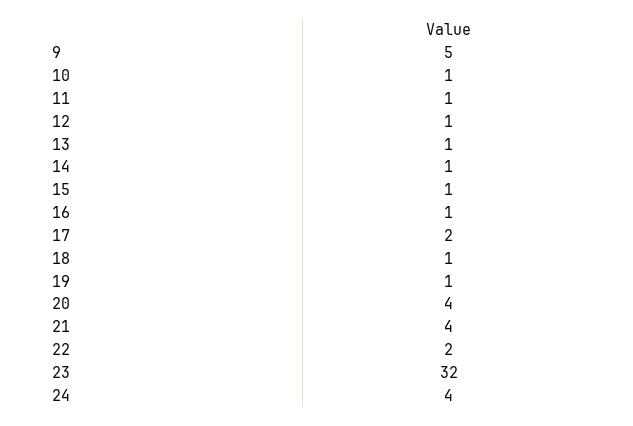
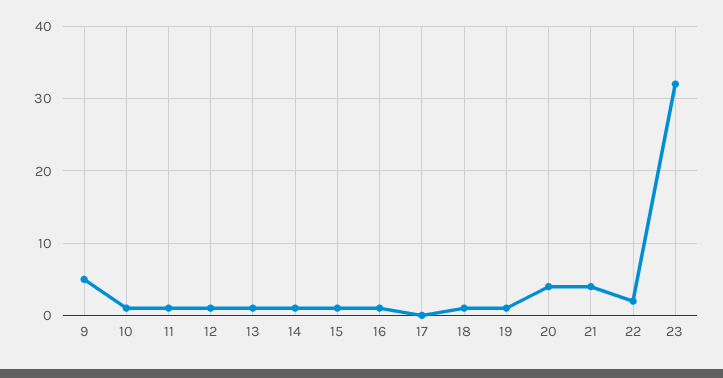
  {
    "9": 5,
    "10": 1,
    "11": 1,
    "12": 1,
    "13": 1,
    "14": 1,
    "15": 1,
    "16": 1,
-   "17": 2,
+   "17": 0,
    "18": 1,
    "19": 1,
    "20": 4,
    "21": 4,
    "22": 2,
-   "23": 32,
+   "23": 32
-   "24": 4
  }

